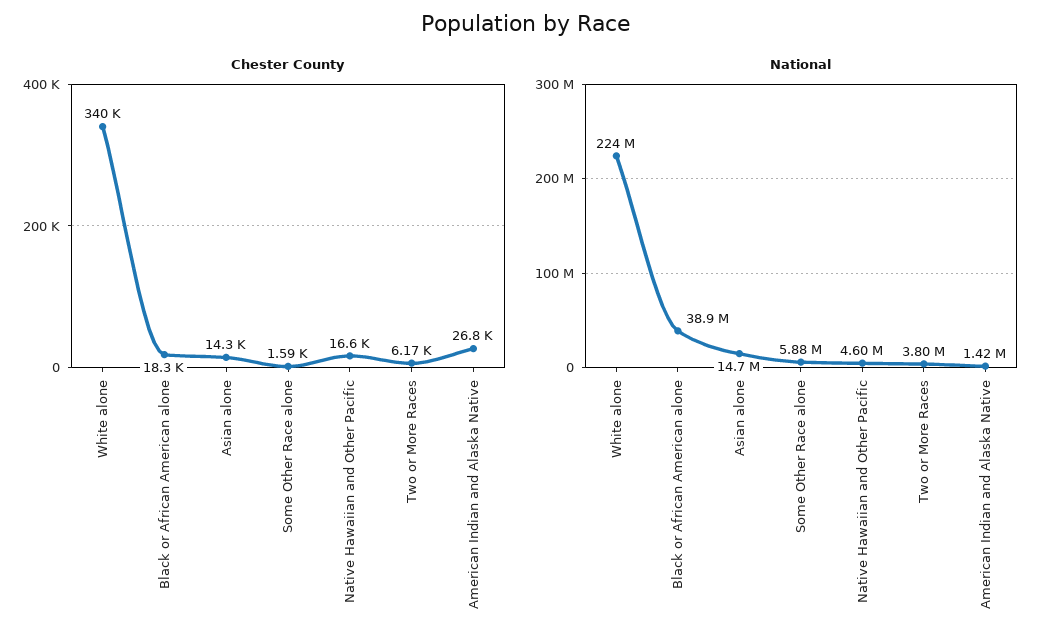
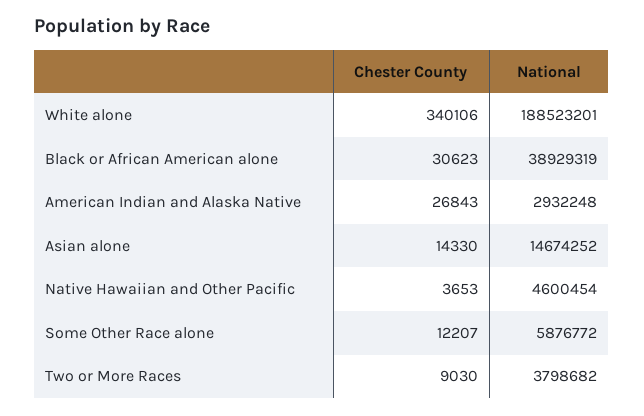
  {
    "Chester County": {
      "White alone": 340106,
-     "Black or African American alone": 18300,
+     "Black or African American alone": 30623,
      "Asian alone": 14330,
-     "Some Other Race alone": 1590,
+     "Some Other Race alone": 12207,
-     "Native Hawaiian and Other Pacific": 16600,
+     "Native Hawaiian and Other Pacific": 3653,
-     "Two or More Races": 6170,
+     "Two or More Races": 9030,
      "American Indian and Alaska Native": 26843
    },
    "National": {
-     "White alone": 224000000,
+     "White alone": 188523201,
      "Black or African American alone": 38929319,
      "Asian alone": 14674252,
      "Some Other Race alone": 5876772,
      "Native Hawaiian and Other Pacific": 4600454,
      "Two or More Races": 3798682,
-     "American Indian and Alaska Native": 1420000
+     "American Indian and Alaska Native": 2932248
    }
  }

